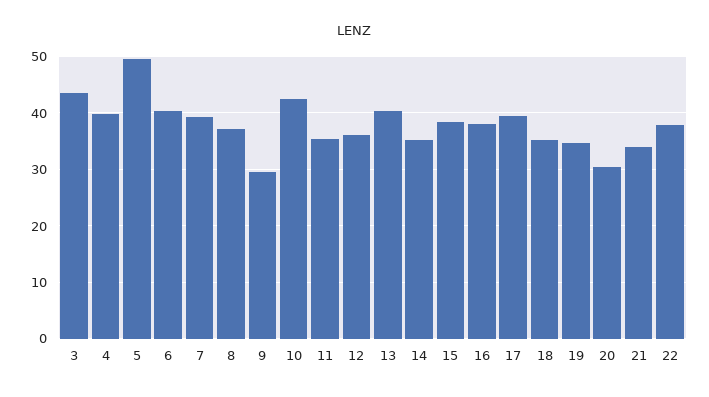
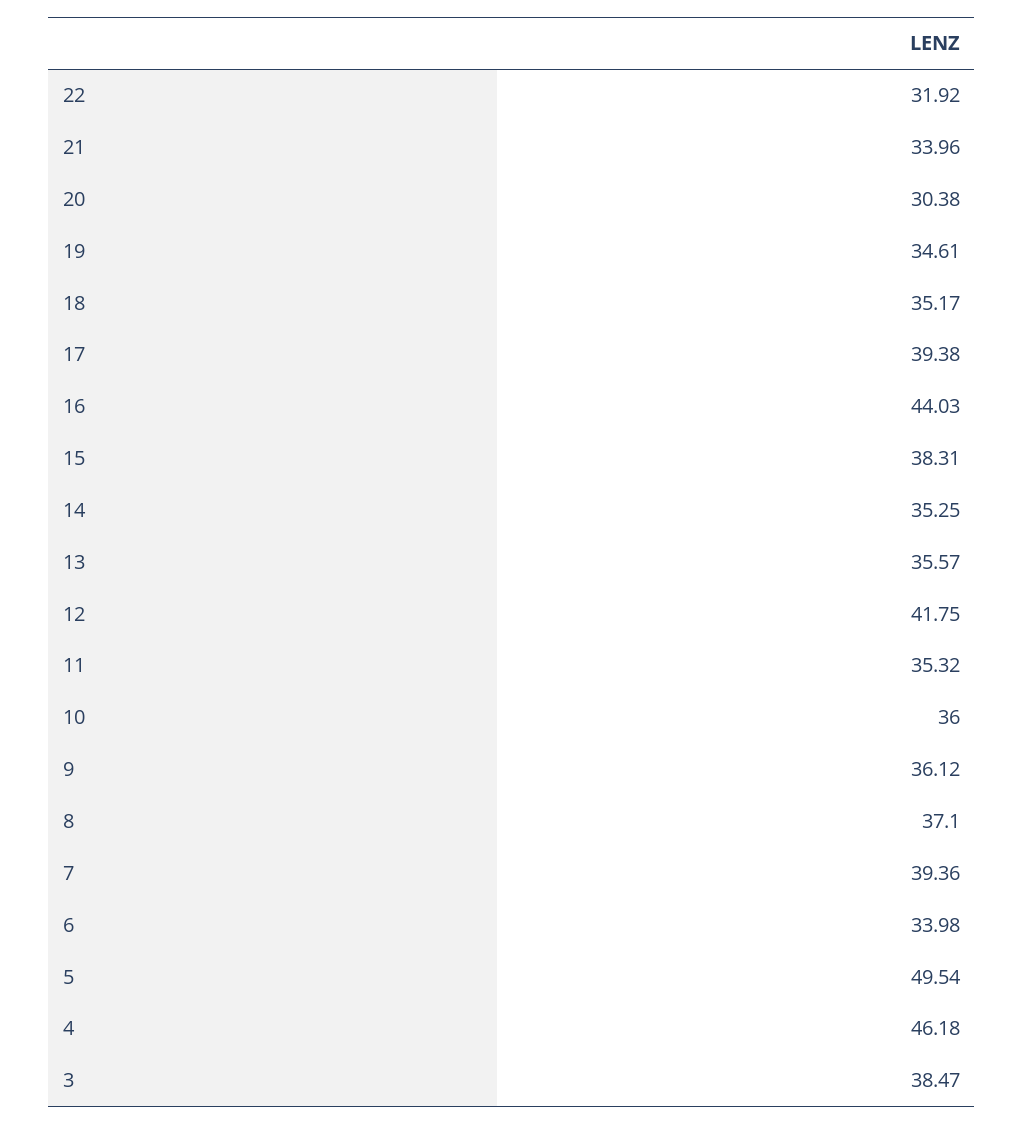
  {
-   "3": 44,
+   "3": 38.47,
-   "4": 40,
+   "4": 46.18,
    "5": 49.54,
-   "6": 40,
+   "6": 33.98,
    "7": 39.36,
    "8": 37.1,
-   "9": 30,
+   "9": 36.12,
-   "10": 42,
+   "10": 36,
    "11": 35.32,
-   "12": 36,
+   "12": 41.75,
-   "13": 40,
+   "13": 35.57,
    "14": 35.25,
    "15": 38.31,
-   "16": 38,
+   "16": 44.03,
    "17": 39.38,
    "18": 35.17,
    "19": 34.61,
    "20": 30.38,
    "21": 33.96,
-   "22": 38
+   "22": 31.92
  }

